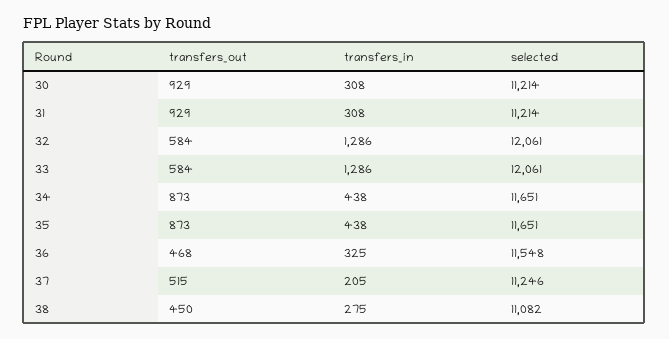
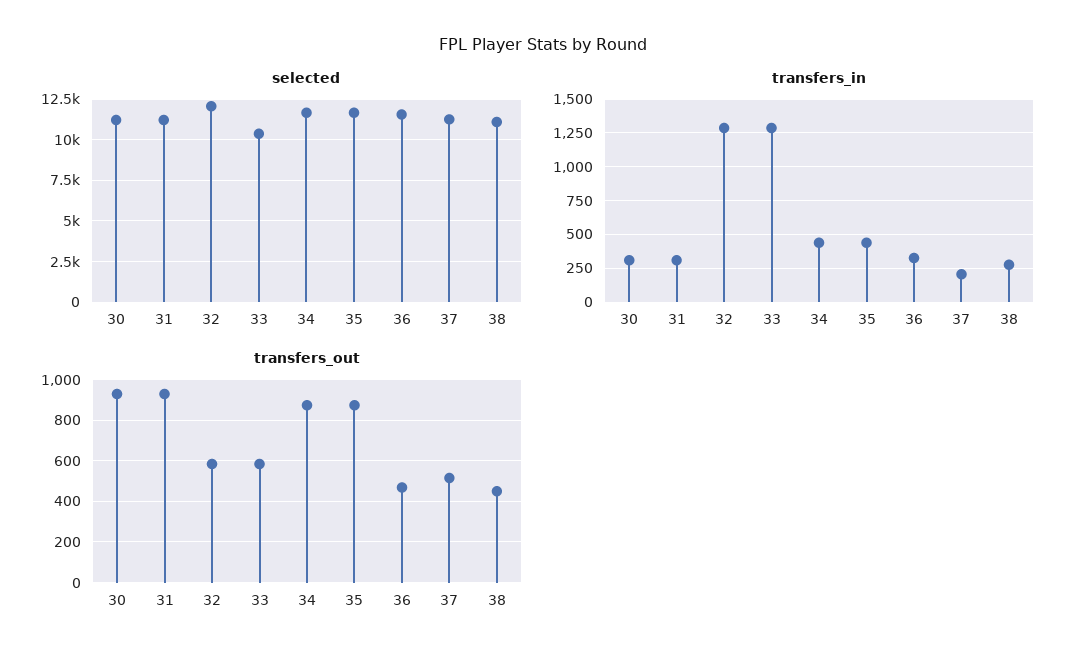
  {
    "transfers_out": {
      "30": 929,
      "31": 929,
      "32": 584,
      "33": 584,
      "34": 873,
      "35": 873,
      "36": 468,
      "37": 515,
      "38": 450
    },
    "transfers_in": {
      "30": 308,
      "31": 308,
      "32": 1286,
      "33": 1286,
      "34": 438,
      "35": 438,
      "36": 325,
      "37": 205,
      "38": 275
    },
    "selected": {
      "30": 11214,
      "31": 11214,
      "32": 12061,
-     "33": 12061,
+     "33": 10500,
      "34": 11651,
      "35": 11651,
      "36": 11548,
      "37": 11246,
      "38": 11082
    }
  }

